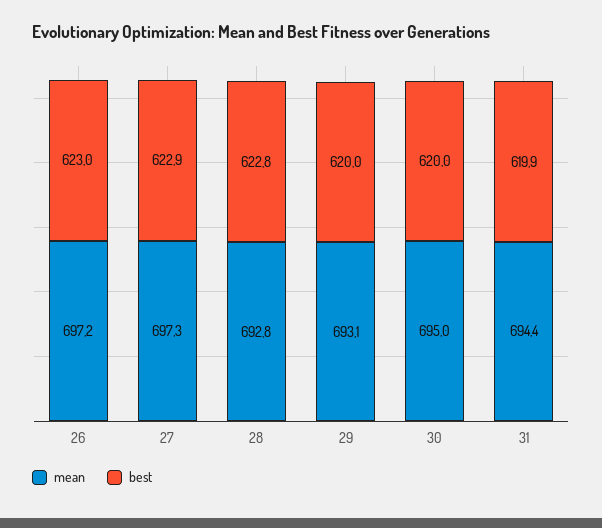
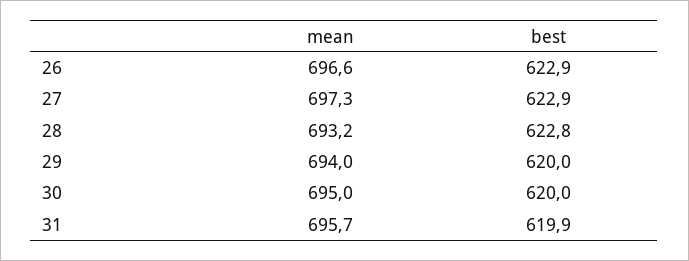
  {
    "mean": {
-     "26": 697.2,
+     "26": 696.6,
      "27": 697.3,
-     "28": 692.8,
+     "28": 693.2,
-     "29": 693.1,
+     "29": 694,
      "30": 695,
-     "31": 694.4
+     "31": 695.7
    },
    "best": {
-     "26": 623,
+     "26": 622.9,
      "27": 622.9,
      "28": 622.8,
      "29": 620,
      "30": 620,
      "31": 619.9
    }
  }

